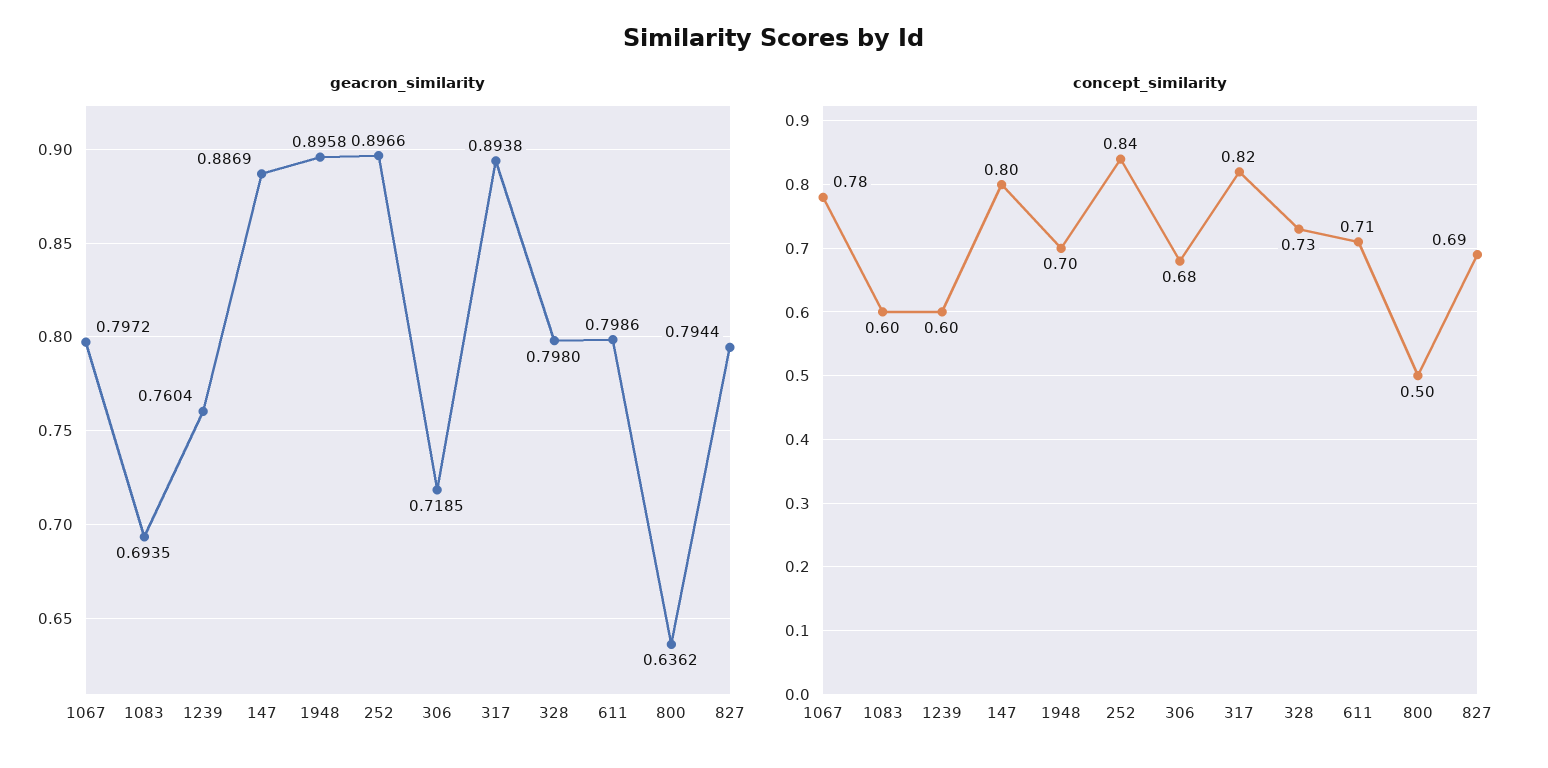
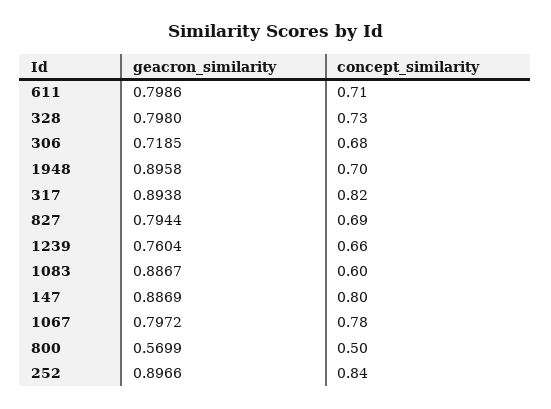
  {
    "geacron_similarity": {
      "1067": 0.7972,
-     "1083": 0.6935,
+     "1083": 0.8867,
      "1239": 0.7604,
      "147": 0.8869,
      "1948": 0.8958,
      "252": 0.8966,
      "306": 0.7185,
      "317": 0.8938,
      "328": 0.798,
      "611": 0.7986,
-     "800": 0.6362,
+     "800": 0.5699,
      "827": 0.7944
    },
    "concept_similarity": {
      "1067": 0.78,
      "1083": 0.6,
-     "1239": 0.6,
+     "1239": 0.66,
      "147": 0.8,
      "1948": 0.7,
      "252": 0.84,
      "306": 0.68,
      "317": 0.82,
      "328": 0.73,
      "611": 0.71,
      "800": 0.5,
      "827": 0.69
    }
  }

